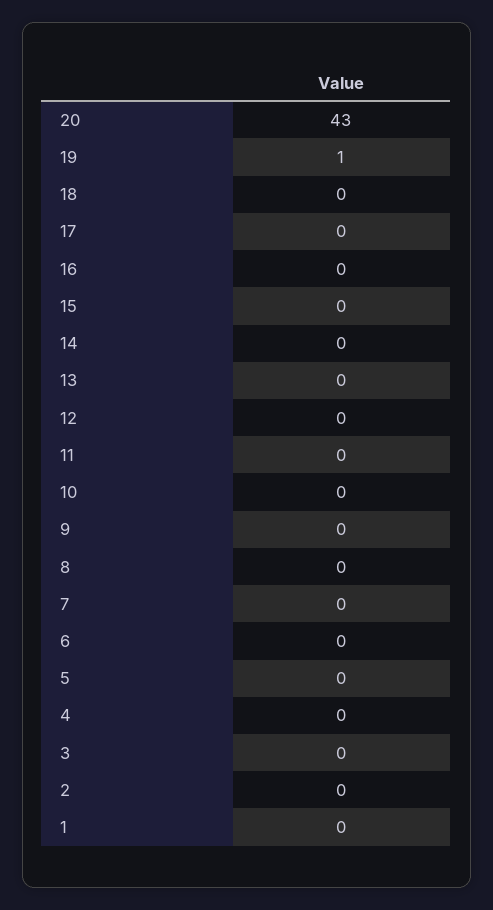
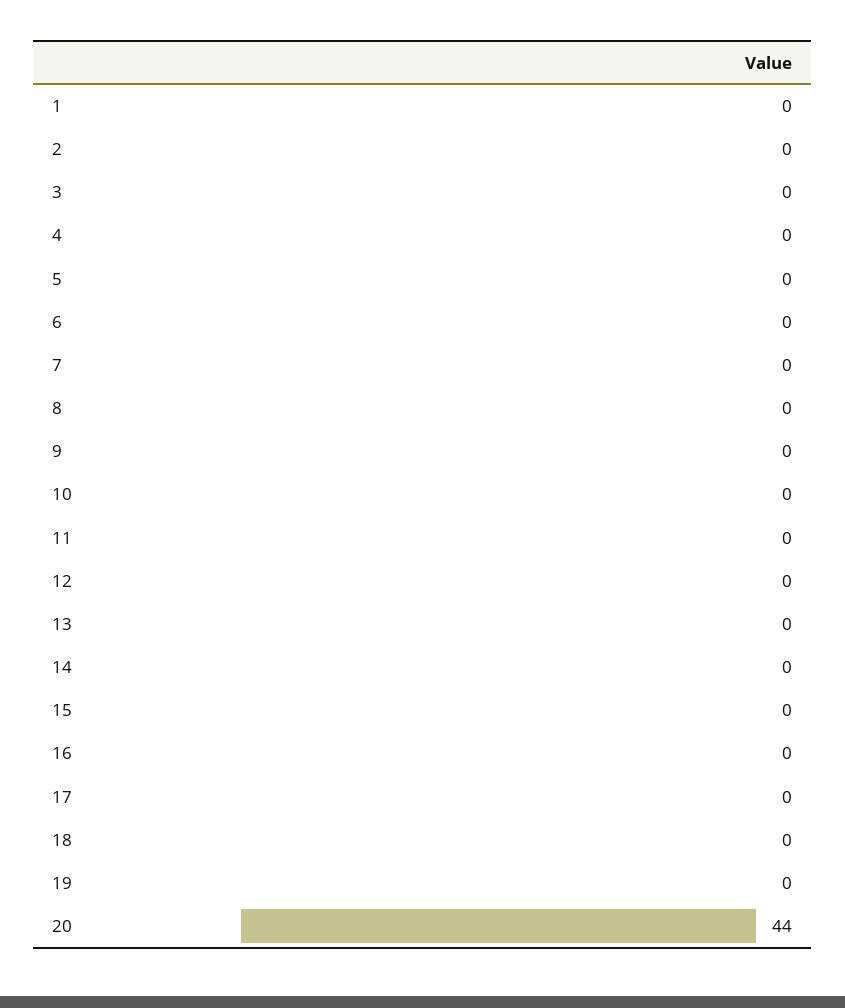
  {
-   "20": 43,
+   "20": 44,
-   "19": 1,
+   "19": 0,
    "18": 0,
    "17": 0,
    "16": 0,
    "15": 0,
    "14": 0,
    "13": 0,
    "12": 0,
    "11": 0,
    "10": 0,
    "9": 0,
    "8": 0,
    "7": 0,
    "6": 0,
    "5": 0,
    "4": 0,
    "3": 0,
    "2": 0,
    "1": 0
  }

